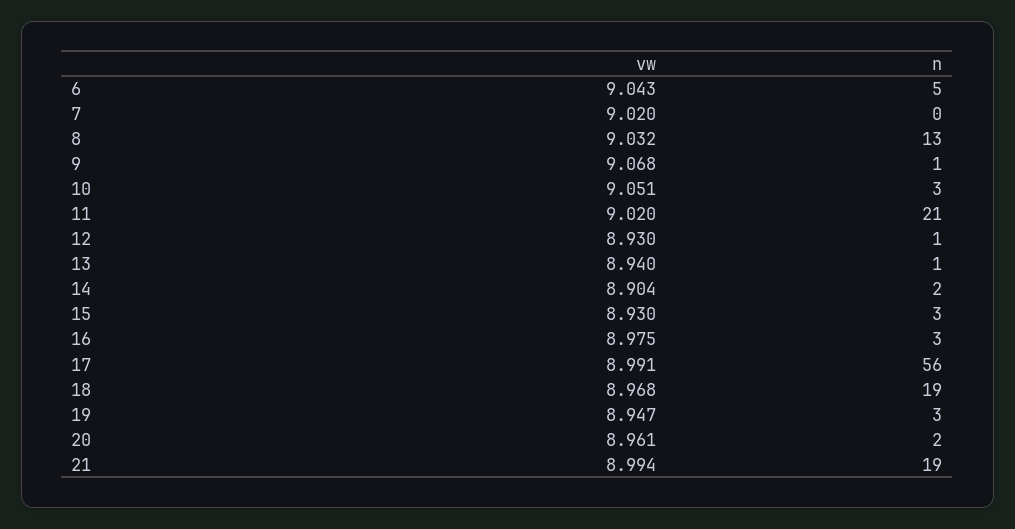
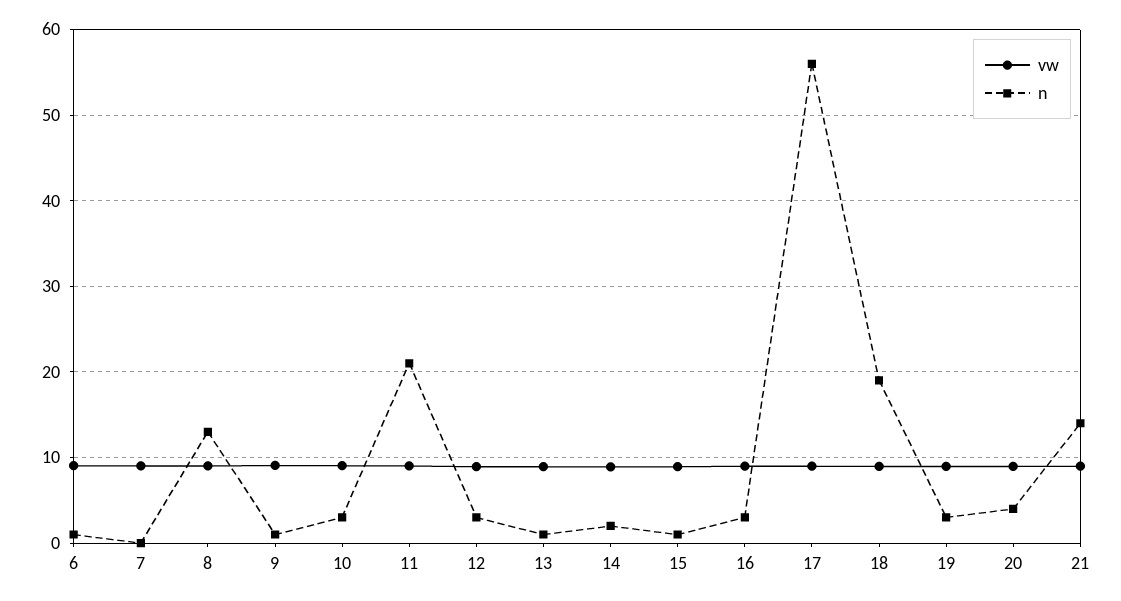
  {
    "vw": {
      "6": 9.043,
      "7": 9.02,
      "8": 9.032,
      "9": 9.068,
      "10": 9.051,
      "11": 9.02,
      "12": 8.93,
      "13": 8.94,
      "14": 8.904,
      "15": 8.93,
      "16": 8.975,
      "17": 8.991,
      "18": 8.968,
      "19": 8.947,
      "20": 8.961,
      "21": 8.994
    },
    "n": {
-     "6": 5,
+     "6": 1,
      "7": 0,
      "8": 13,
      "9": 1,
      "10": 3,
      "11": 21,
-     "12": 1,
+     "12": 3,
      "13": 1,
      "14": 2,
-     "15": 3,
+     "15": 1,
      "16": 3,
      "17": 56,
      "18": 19,
      "19": 3,
-     "20": 2,
+     "20": 4,
-     "21": 19
+     "21": 14
    }
  }

